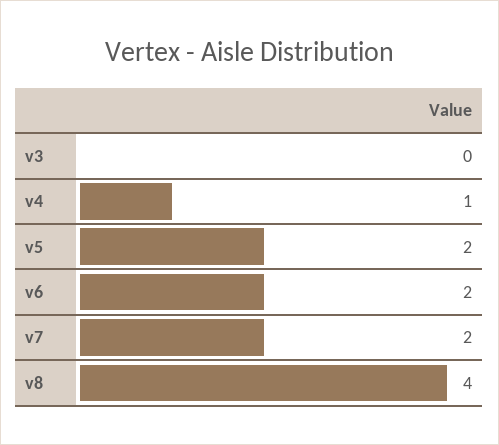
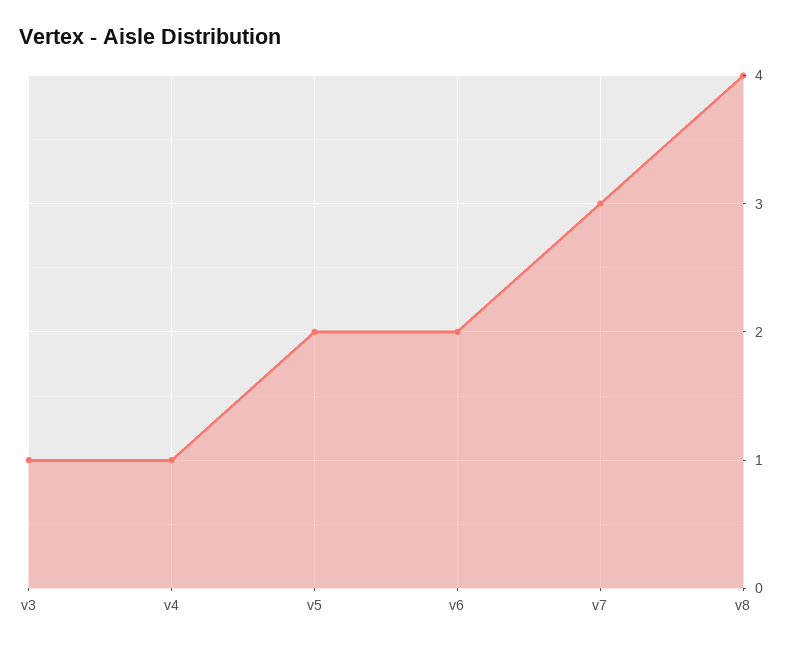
  {
-   "v3": 0,
+   "v3": 1,
    "v4": 1,
    "v5": 2,
    "v6": 2,
-   "v7": 2,
+   "v7": 3,
    "v8": 4
  }

